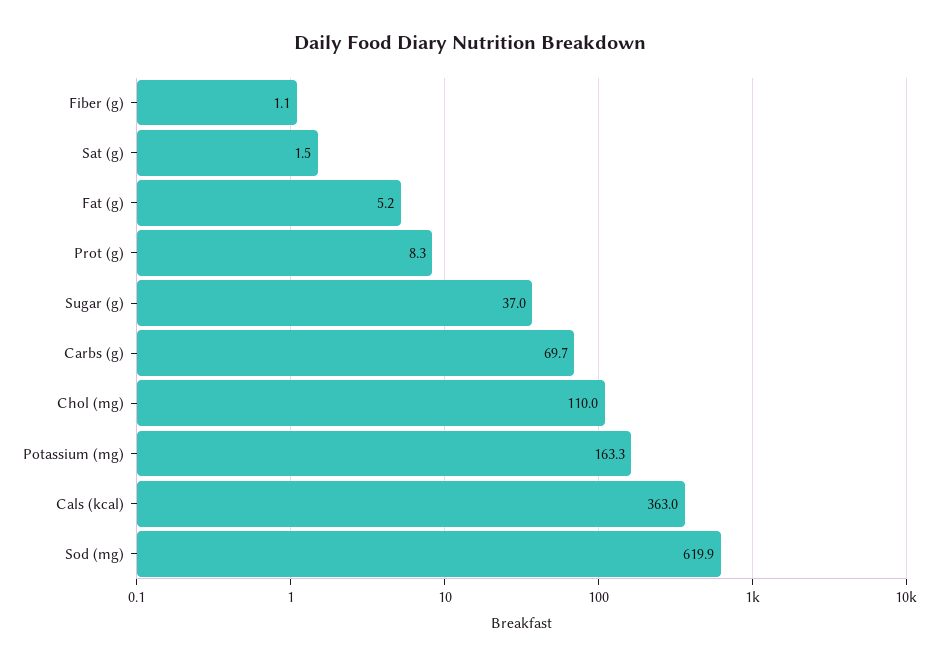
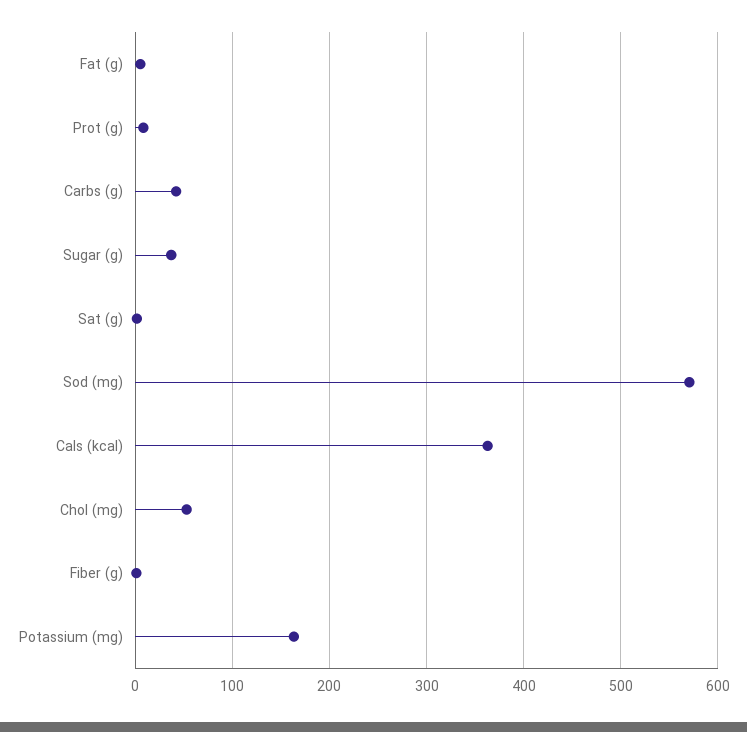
  {
    "Fiber (g)": 1.1,
    "Sat (g)": 1.5,
    "Fat (g)": 5.2,
    "Prot (g)": 8.3,
    "Sugar (g)": 37,
-   "Carbs (g)": 69.7,
+   "Carbs (g)": 40,
-   "Chol (mg)": 110,
+   "Chol (mg)": 50,
    "Potassium (mg)": 163.3,
    "Cals (kcal)": 363,
-   "Sod (mg)": 619.9
+   "Sod (mg)": 570
  }

